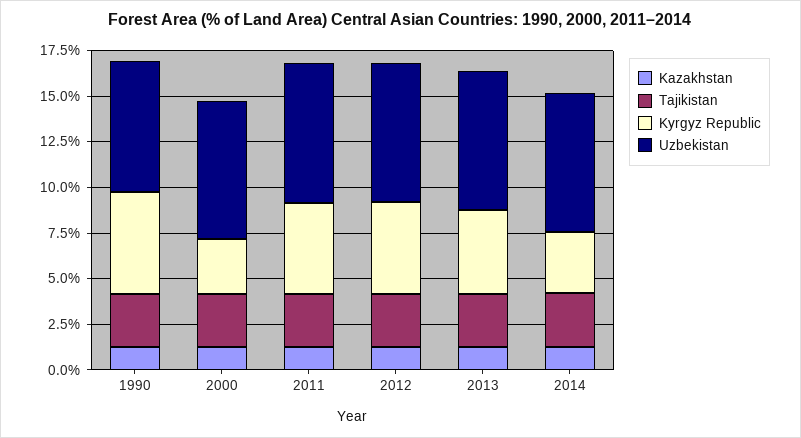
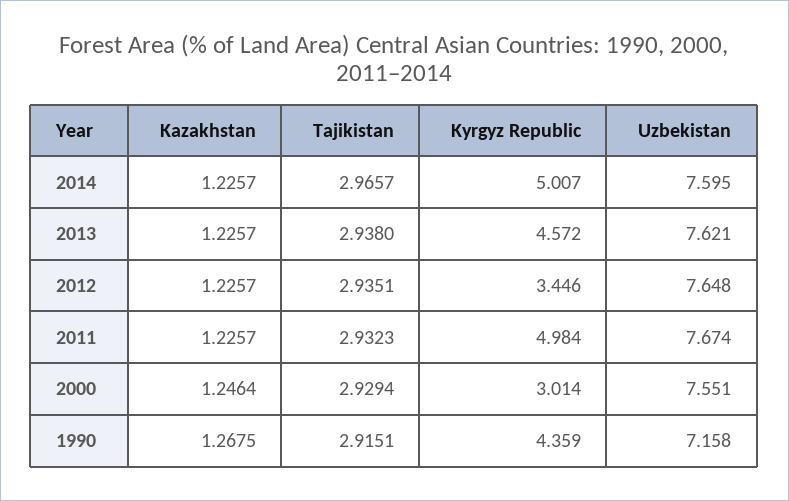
  {
    "Kazakhstan": {
      "1990": 1.2675,
      "2000": 1.2464,
      "2011": 1.2257,
      "2012": 1.2257,
      "2013": 1.2257,
      "2014": 1.2257
    },
    "Tajikistan": {
      "1990": 2.9151,
      "2000": 2.9294,
      "2011": 2.9323,
      "2012": 2.9351,
      "2013": 2.938,
      "2014": 2.9657
    },
    "Kyrgyz Republic": {
-     "1990": 5.5,
+     "1990": 4.359,
      "2000": 3.014,
      "2011": 4.984,
-     "2012": 5,
+     "2012": 3.446,
      "2013": 4.572,
-     "2014": 3.5
+     "2014": 5.007
    },
    "Uzbekistan": {
      "1990": 7.158,
      "2000": 7.551,
      "2011": 7.674,
      "2012": 7.648,
      "2013": 7.621,
      "2014": 7.595
    }
  }

